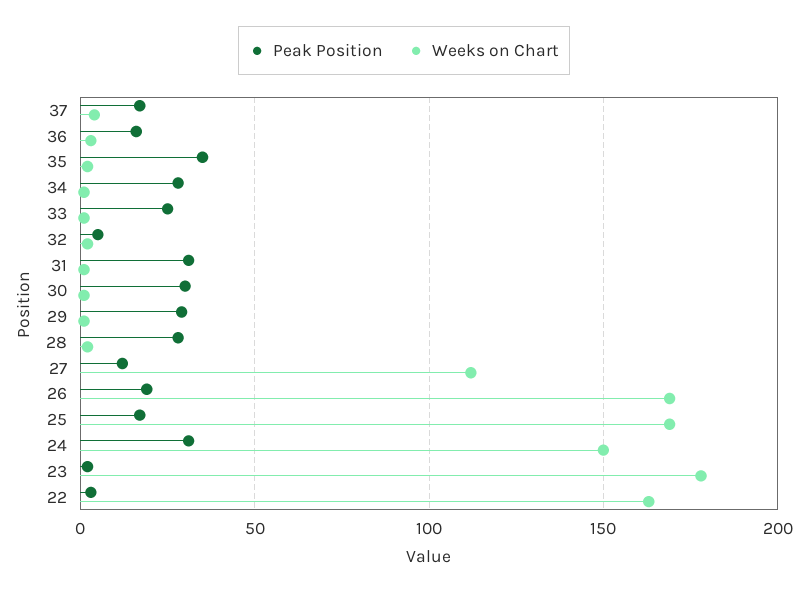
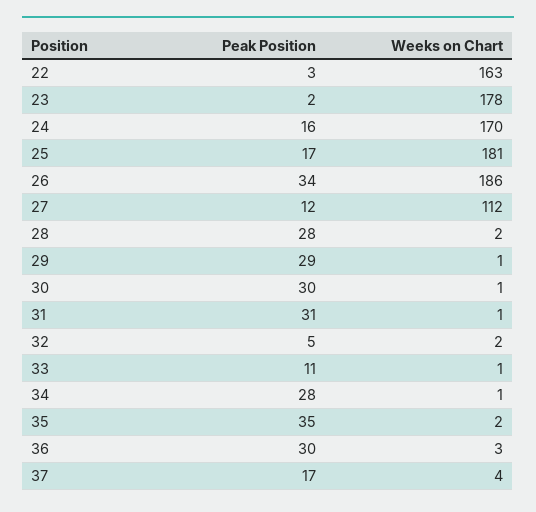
  {
    "Peak Position": {
      "37": 17,
-     "36": 15,
+     "36": 30,
      "35": 35,
      "34": 28,
-     "33": 25,
+     "33": 11,
      "32": 5,
      "31": 31,
      "30": 30,
      "29": 29,
      "28": 28,
      "27": 12,
-     "26": 20,
+     "26": 34,
      "25": 17,
-     "24": 30,
+     "24": 16,
      "23": 2,
      "22": 3
    },
    "Weeks on Chart": {
      "37": 4,
      "36": 3,
      "35": 2,
      "34": 1,
      "33": 1,
      "32": 2,
      "31": 1,
      "30": 1,
      "29": 1,
      "28": 2,
      "27": 112,
-     "26": 170,
+     "26": 186,
-     "25": 170,
+     "25": 181,
-     "24": 150,
+     "24": 170,
      "23": 178,
      "22": 163
    }
  }

